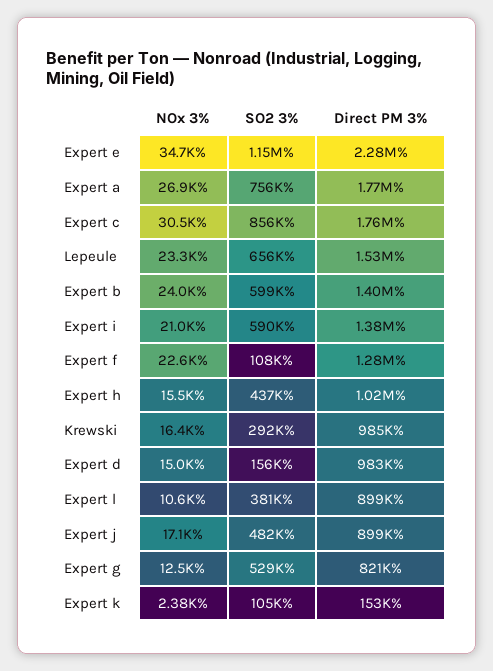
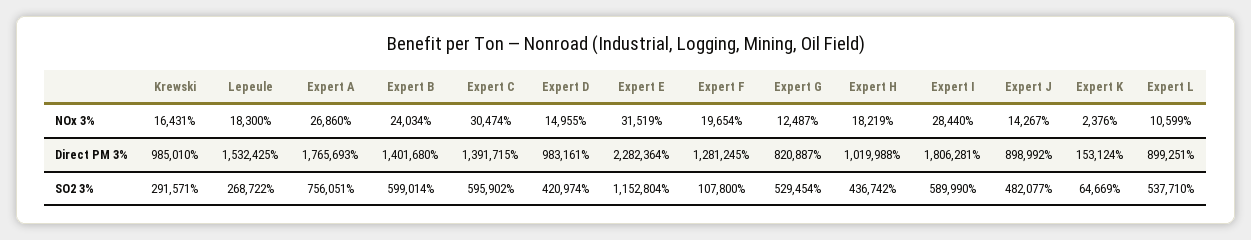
  {
    "NOx 3%": {
-     "Expert e": 34700,
+     "Expert e": 31519,
      "Expert a": 26860,
      "Expert c": 30474,
-     "Lepeule": 23300,
+     "Lepeule": 18300,
      "Expert b": 24034,
-     "Expert i": 21000,
+     "Expert i": 28440,
-     "Expert f": 22600,
+     "Expert f": 19654,
-     "Expert h": 15500,
+     "Expert h": 18219,
      "Krewski": 16431,
      "Expert d": 14955,
      "Expert l": 10599,
-     "Expert j": 17100,
+     "Expert j": 14267,
      "Expert g": 12487,
      "Expert k": 2376
    },
    "SO2 3%": {
      "Expert e": 1152804,
      "Expert a": 756051,
-     "Expert c": 856000,
+     "Expert c": 595902,
-     "Lepeule": 656000,
+     "Lepeule": 268722,
      "Expert b": 599014,
      "Expert i": 589990,
      "Expert f": 107800,
      "Expert h": 436742,
      "Krewski": 291571,
-     "Expert d": 156000,
+     "Expert d": 420974,
-     "Expert l": 381000,
+     "Expert l": 537710,
      "Expert j": 482077,
      "Expert g": 529454,
-     "Expert k": 105000
+     "Expert k": 64669
    },
    "Direct PM 3%": {
      "Expert e": 2282364,
      "Expert a": 1765693,
-     "Expert c": 1760000,
+     "Expert c": 1391715,
      "Lepeule": 1532425,
      "Expert b": 1401680,
-     "Expert i": 1380000,
+     "Expert i": 1806281,
      "Expert f": 1281245,
      "Expert h": 1019988,
      "Krewski": 985010,
      "Expert d": 983161,
      "Expert l": 899251,
      "Expert j": 898992,
      "Expert g": 820887,
      "Expert k": 153124
    }
  }

